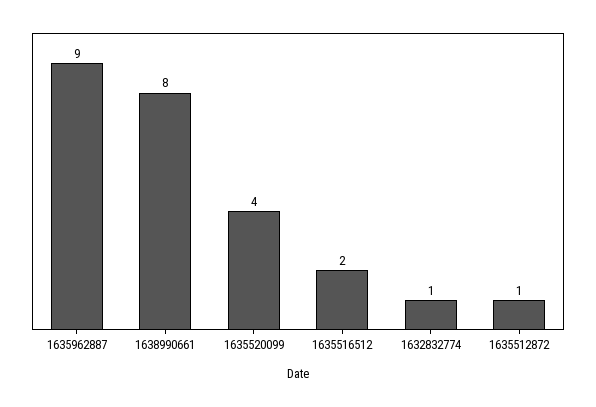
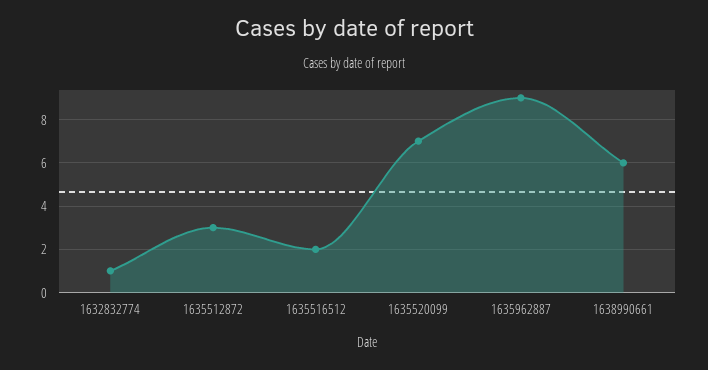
  {
    "1635962887": 9,
-   "1638990661": 8,
+   "1638990661": 6,
-   "1635520099": 4,
+   "1635520099": 7,
    "1635516512": 2,
    "1632832774": 1,
-   "1635512872": 1
+   "1635512872": 3
  }

